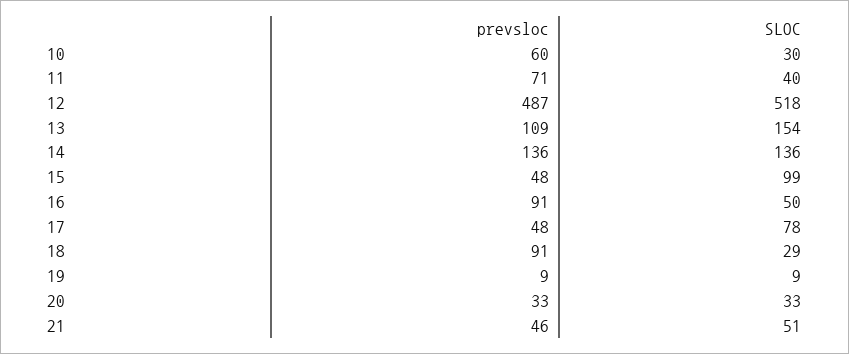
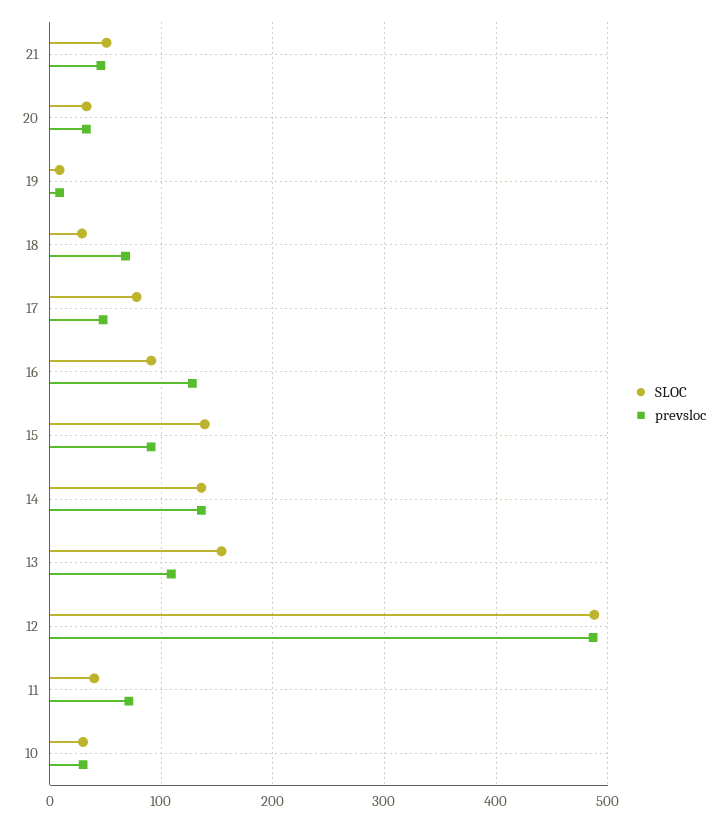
  {
    "prevsloc": {
-     "10": 60,
+     "10": 30,
      "11": 71,
      "12": 487,
      "13": 109,
      "14": 136,
-     "15": 48,
+     "15": 90,
-     "16": 91,
+     "16": 130,
      "17": 48,
-     "18": 91,
+     "18": 70,
      "19": 9,
      "20": 33,
      "21": 46
    },
    "SLOC": {
      "10": 30,
      "11": 40,
-     "12": 518,
+     "12": 490,
      "13": 154,
      "14": 136,
-     "15": 99,
+     "15": 140,
-     "16": 50,
+     "16": 90,
      "17": 78,
      "18": 29,
      "19": 9,
      "20": 33,
      "21": 51
    }
  }

